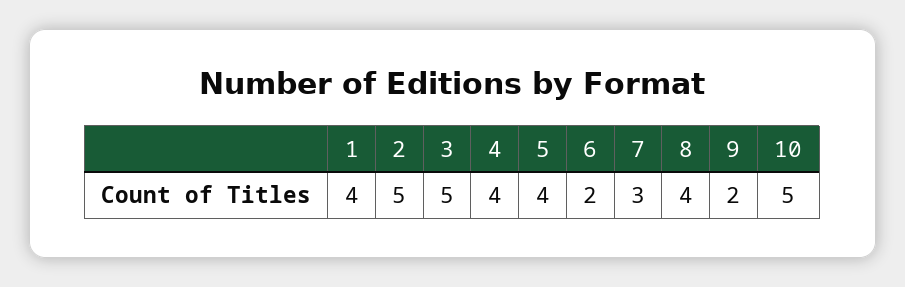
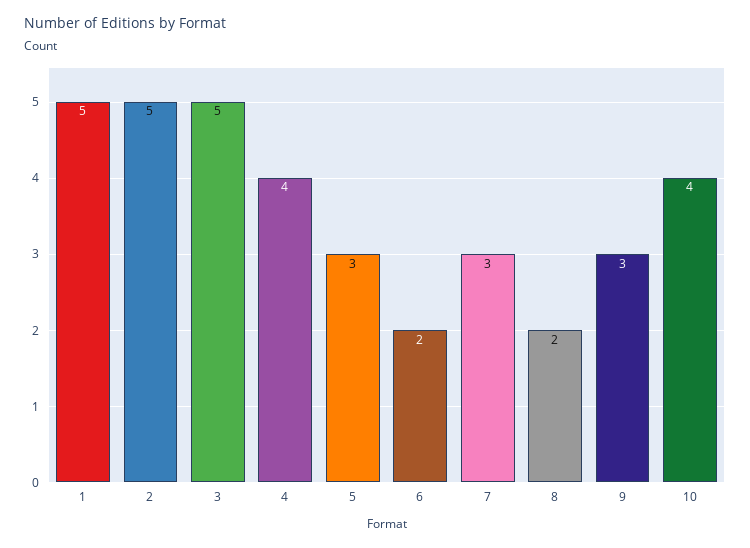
  {
-   "1": 4,
+   "1": 5,
    "2": 5,
    "3": 5,
    "4": 4,
-   "5": 4,
+   "5": 3,
    "6": 2,
    "7": 3,
-   "8": 4,
+   "8": 2,
-   "9": 2,
+   "9": 3,
-   "10": 5
+   "10": 4
  }

